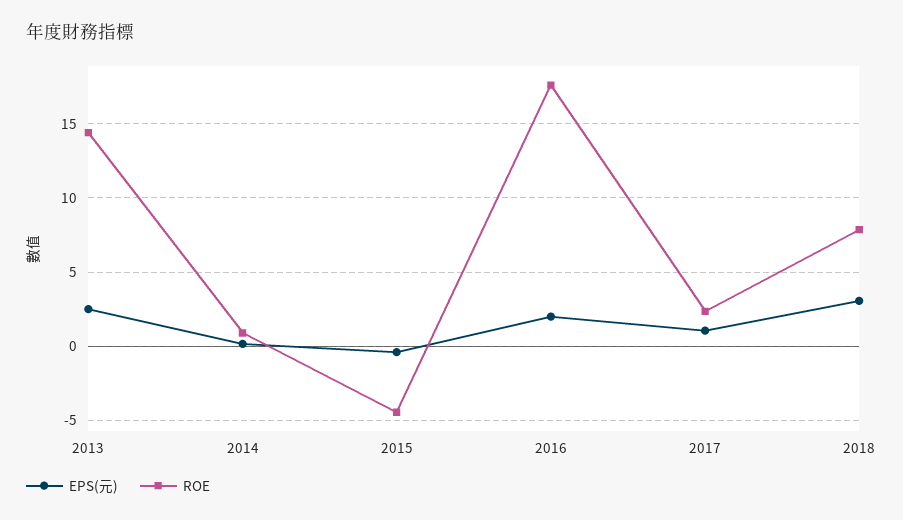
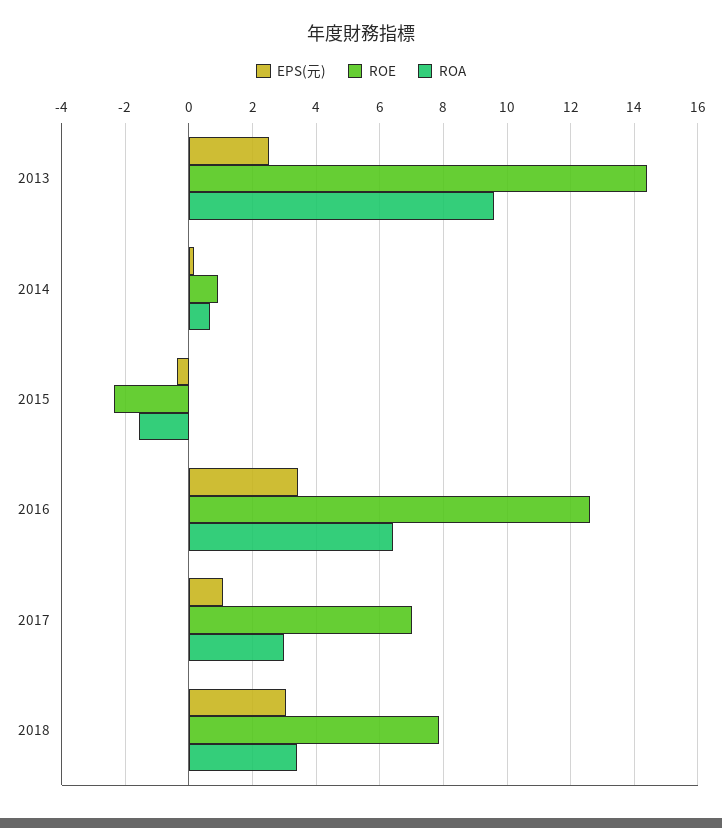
  {
    "EPS(元)": {
      "2013": 2.6,
      "2014": 0.2,
      "2015": -0.4,
-     "2016": 2,
+     "2016": 3.4,
      "2017": 1,
      "2018": 3
    },
    "ROE": {
      "2013": 14.4,
      "2014": 1,
-     "2015": -4.5,
+     "2015": -2.4,
-     "2016": 17.5,
+     "2016": 12.6,
-     "2017": 2.5,
+     "2017": 7,
      "2018": 7.8
-   }
+   },
+   "ROA": {
+     "2013": 9.6,
+     "2014": 0.6,
+     "2015": -1.6,
+     "2016": 6.4,
+     "2017": 3,
+     "2018": 3.4
+   }
  }

